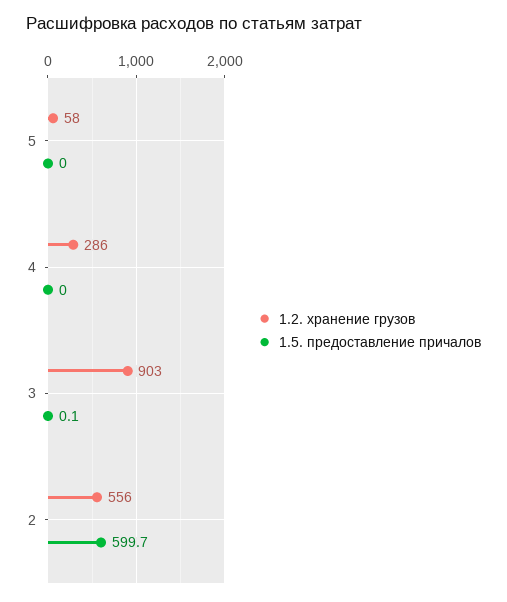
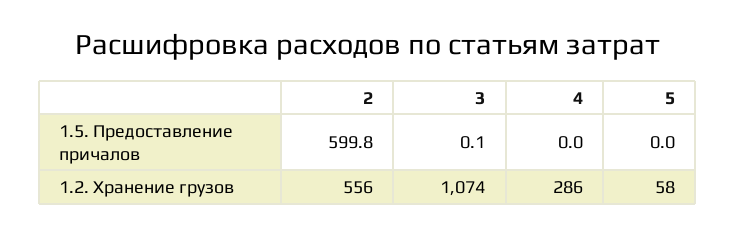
  {
    "1.2. хранение грузов": {
      "5": 58,
      "4": 286,
-     "3": 903,
+     "3": 1074,
      "2": 556
    },
    "1.5. предоставление причалов": {
      "5": 0,
      "4": 0,
      "3": 0.1,
-     "2": 599.7
+     "2": 599.8
    }
  }

